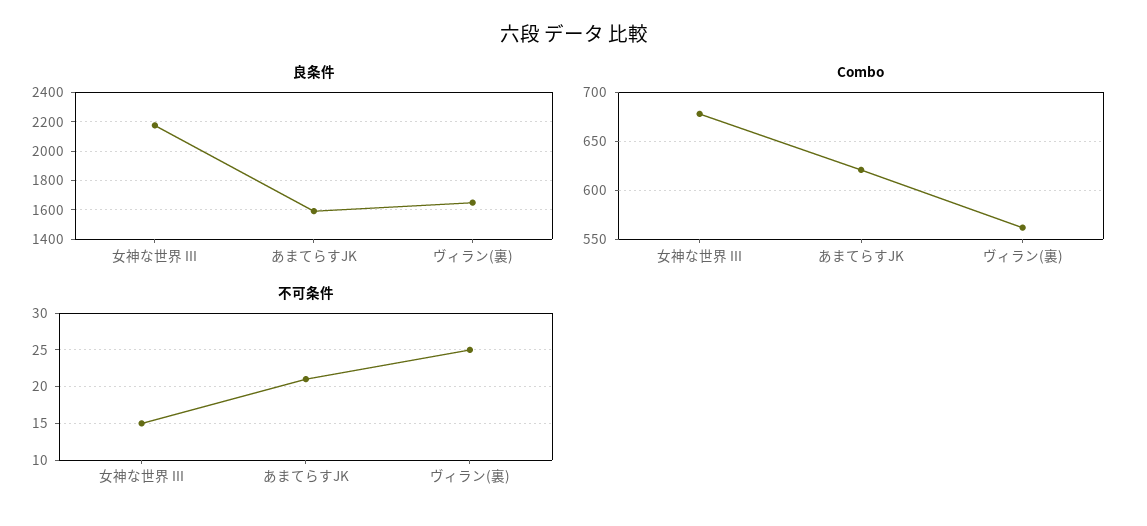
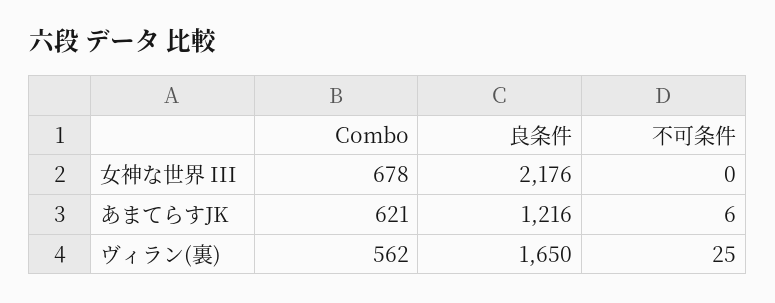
  {
    "良条件": {
      "女神な世界 III": 2176,
-     "あまてらすJK": 1600,
+     "あまてらすJK": 1216,
      "ヴィラン(裏)": 1650
    },
    "Combo": {
      "女神な世界 III": 678,
      "あまてらすJK": 621,
      "ヴィラン(裏)": 562
    },
    "不可条件": {
-     "女神な世界 III": 15,
+     "女神な世界 III": 0,
-     "あまてらすJK": 21,
+     "あまてらすJK": 6,
      "ヴィラン(裏)": 25
    }
  }

